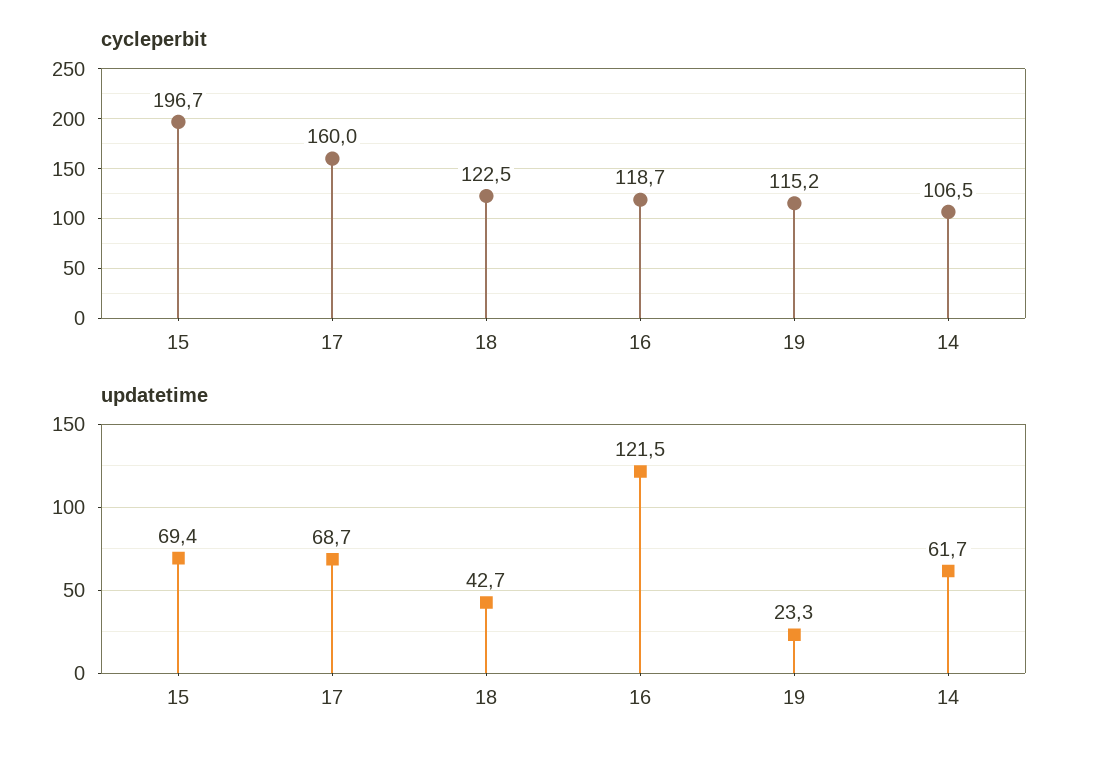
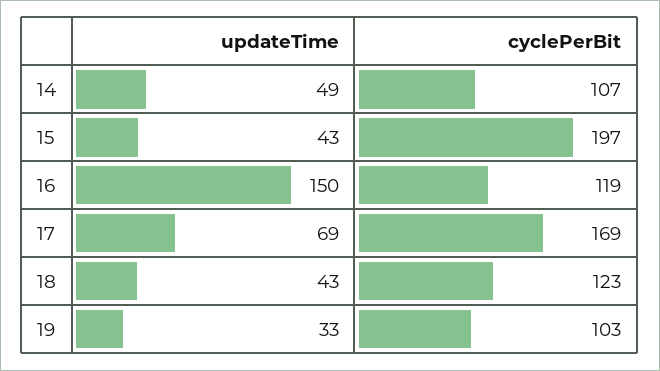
  {
    "cycleperbit": {
      "15": 196.7,
-     "17": 160,
+     "17": 169,
      "18": 122.5,
      "16": 118.7,
-     "19": 115.2,
+     "19": 103,
      "14": 106.5
    },
    "updatetime": {
-     "15": 69.4,
+     "15": 43,
      "17": 68.7,
      "18": 42.7,
-     "16": 121.5,
+     "16": 150,
-     "19": 23.3,
+     "19": 33,
-     "14": 61.7
+     "14": 49
    }
  }

